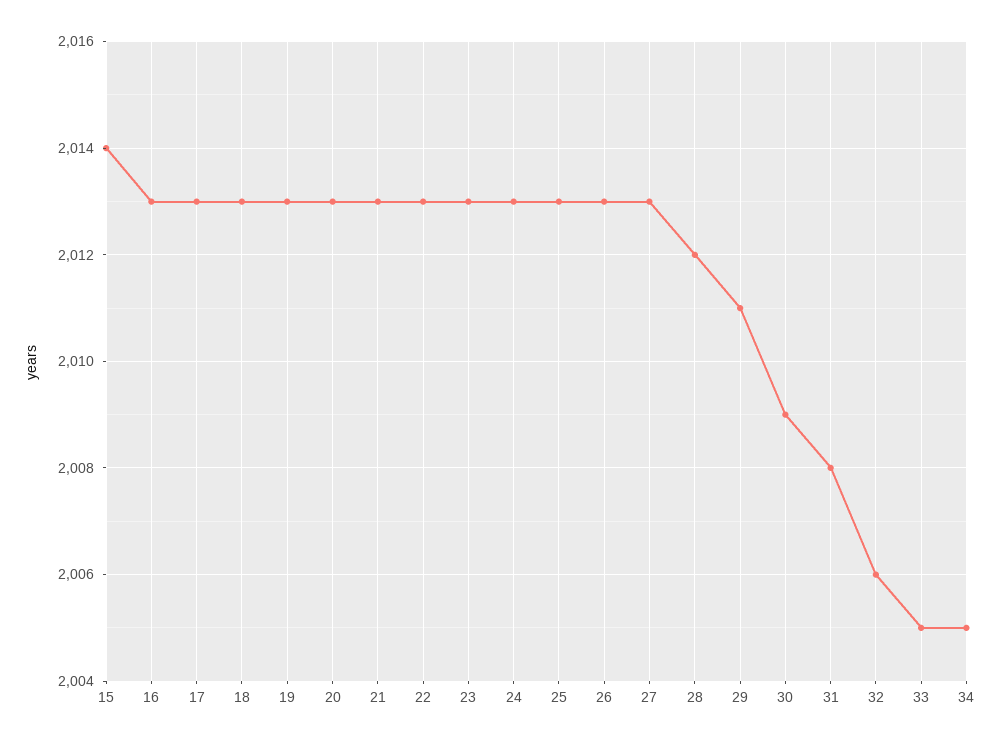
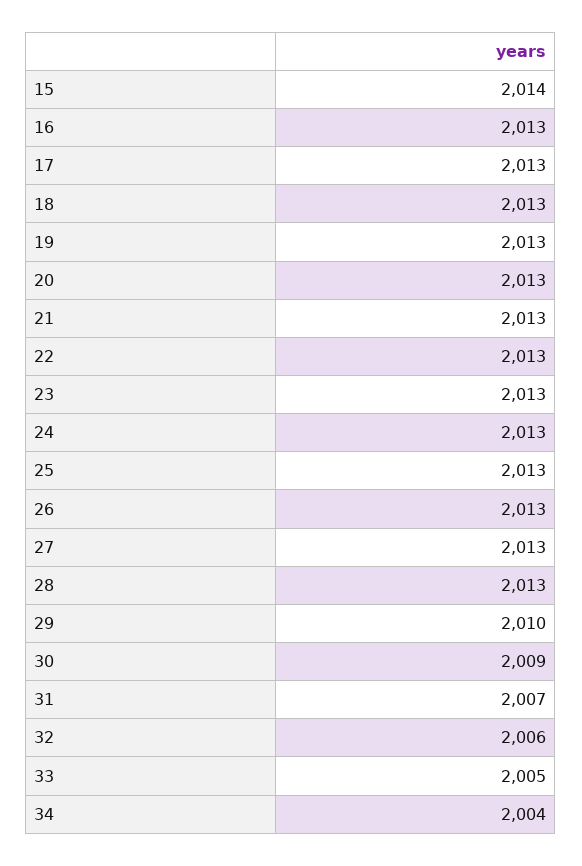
  {
    "15": 2014,
    "16": 2013,
    "17": 2013,
    "18": 2013,
    "19": 2013,
    "20": 2013,
    "21": 2013,
    "22": 2013,
    "23": 2013,
    "24": 2013,
    "25": 2013,
    "26": 2013,
    "27": 2013,
-   "28": 2012,
+   "28": 2013,
-   "29": 2011,
+   "29": 2010,
    "30": 2009,
-   "31": 2008,
+   "31": 2007,
    "32": 2006,
    "33": 2005,
-   "34": 2005
+   "34": 2004
  }

